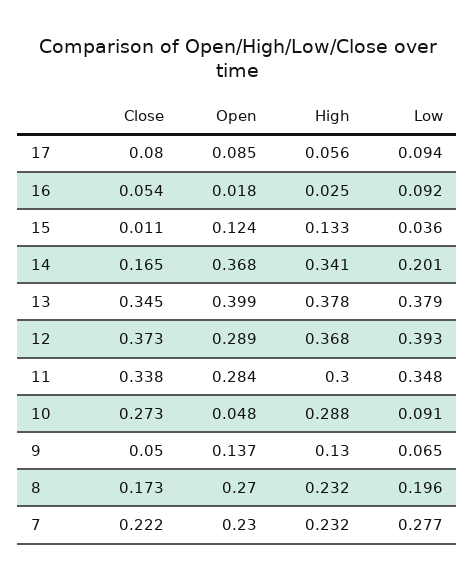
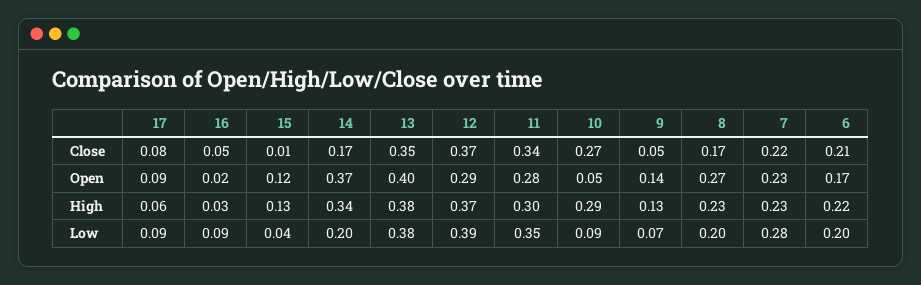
  {
    "Close": {
      "17": 0.08,
      "16": 0.054,
      "15": 0.011,
      "14": 0.165,
      "13": 0.345,
      "12": 0.373,
      "11": 0.338,
      "10": 0.273,
      "9": 0.05,
      "8": 0.173,
-     "7": 0.222
+     "7": 0.222,
+     "6": 0.21
    },
    "Open": {
      "17": 0.085,
      "16": 0.018,
      "15": 0.124,
      "14": 0.368,
      "13": 0.399,
      "12": 0.289,
      "11": 0.284,
      "10": 0.048,
      "9": 0.137,
      "8": 0.27,
-     "7": 0.23
+     "7": 0.23,
+     "6": 0.17
    },
    "High": {
      "17": 0.056,
      "16": 0.025,
      "15": 0.133,
      "14": 0.341,
      "13": 0.378,
      "12": 0.368,
      "11": 0.3,
      "10": 0.288,
      "9": 0.13,
      "8": 0.232,
-     "7": 0.232
+     "7": 0.232,
+     "6": 0.22
    },
    "Low": {
      "17": 0.094,
      "16": 0.092,
      "15": 0.036,
      "14": 0.201,
      "13": 0.379,
      "12": 0.393,
      "11": 0.348,
      "10": 0.091,
      "9": 0.065,
      "8": 0.196,
-     "7": 0.277
+     "7": 0.277,
+     "6": 0.2
    }
  }

